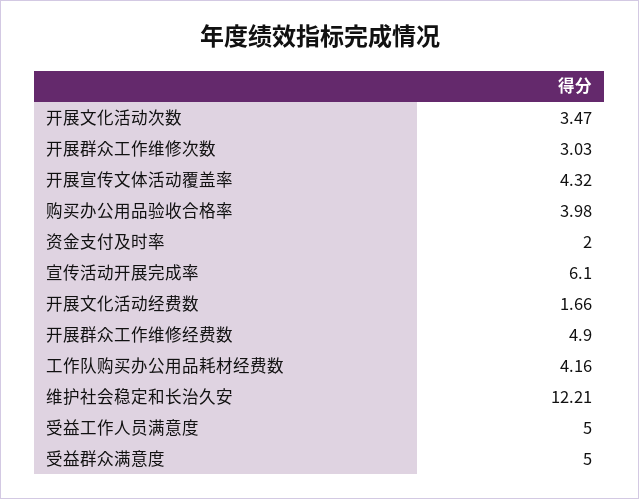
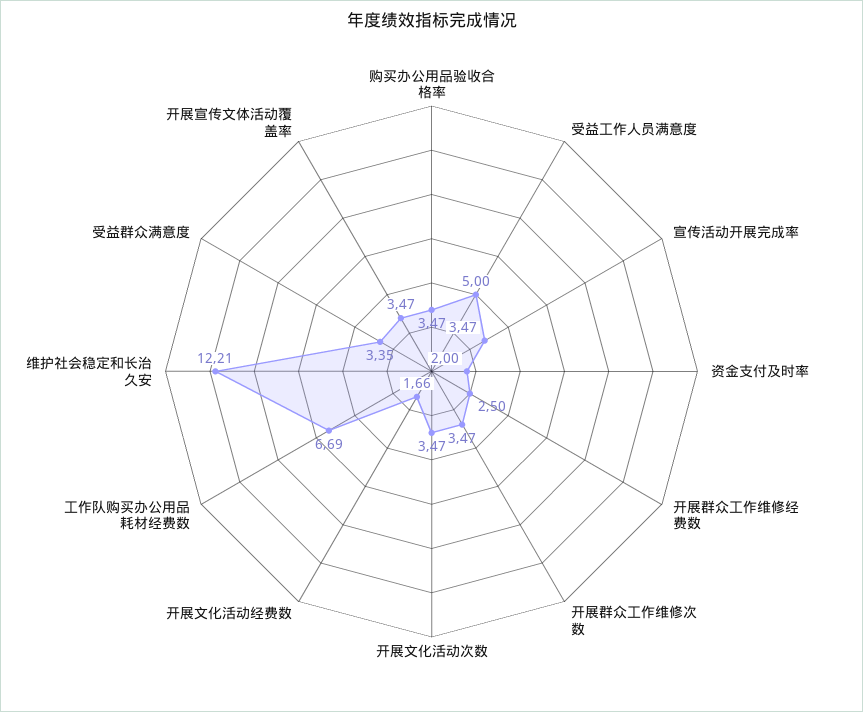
  {
    "开展文化活动次数": 3.47,
-   "开展群众工作维修次数": 3.03,
+   "开展群众工作维修次数": 3.47,
-   "开展宣传文体活动覆盖率": 4.32,
+   "开展宣传文体活动覆盖率": 3.47,
-   "购买办公用品验收合格率": 3.98,
+   "购买办公用品验收合格率": 3.47,
    "资金支付及时率": 2,
-   "宣传活动开展完成率": 6.1,
+   "宣传活动开展完成率": 3.47,
    "开展文化活动经费数": 1.66,
-   "开展群众工作维修经费数": 4.9,
+   "开展群众工作维修经费数": 2.5,
-   "工作队购买办公用品耗材经费数": 4.16,
+   "工作队购买办公用品耗材经费数": 6.69,
    "维护社会稳定和长治久安": 12.21,
    "受益工作人员满意度": 5,
-   "受益群众满意度": 5
+   "受益群众满意度": 3.35
  }

